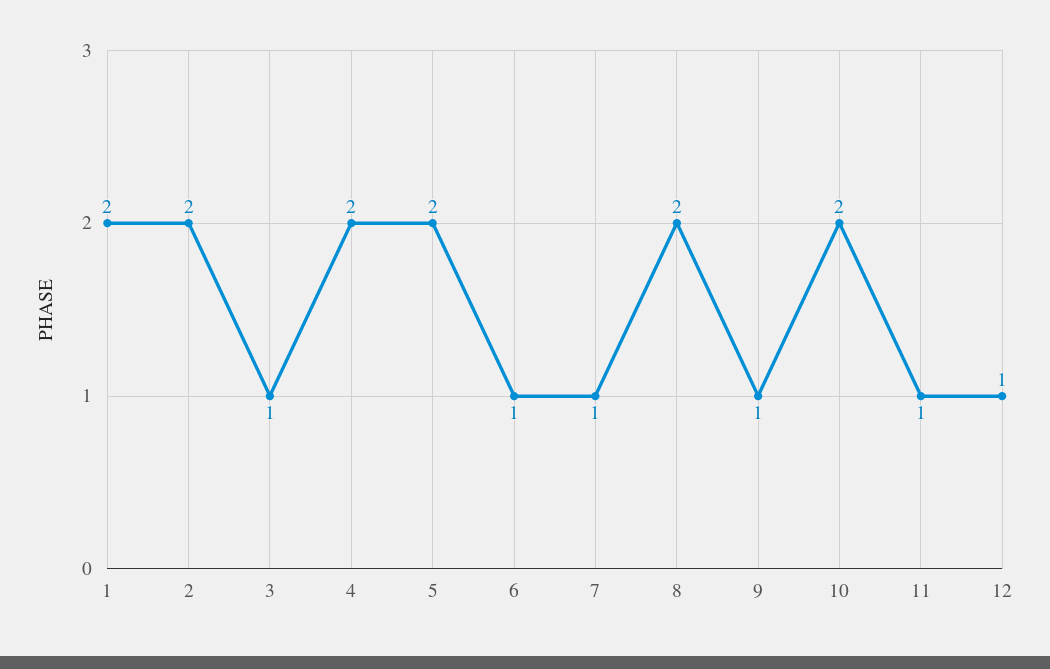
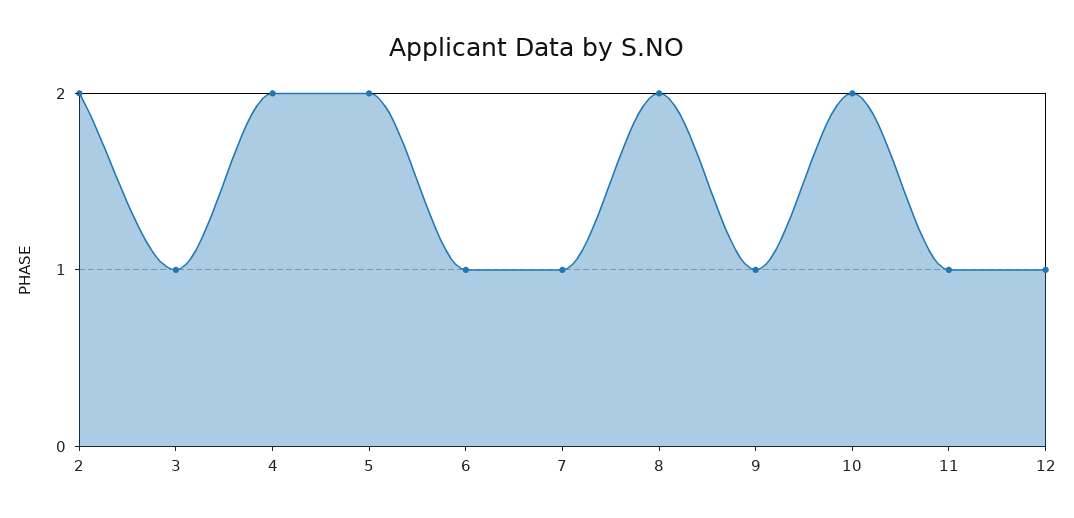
  {
-   "1": 2,
    "2": 2,
    "3": 1,
    "4": 2,
    "5": 2,
    "6": 1,
    "7": 1,
    "8": 2,
    "9": 1,
    "10": 2,
    "11": 1,
    "12": 1
  }

